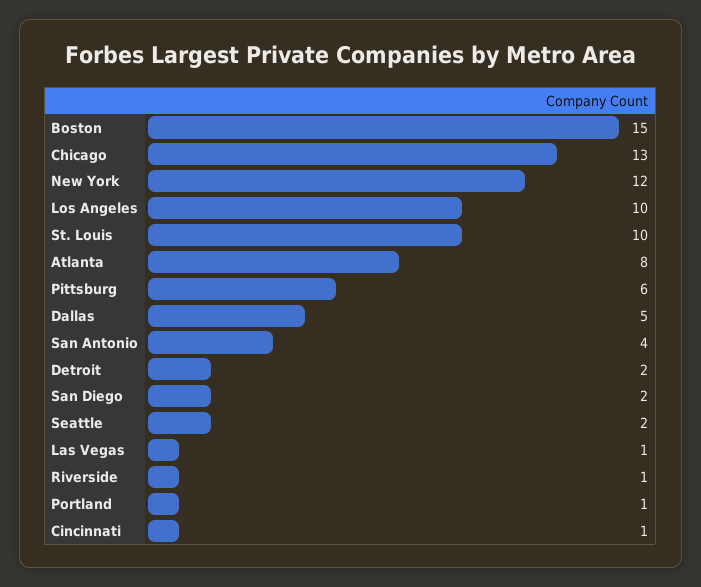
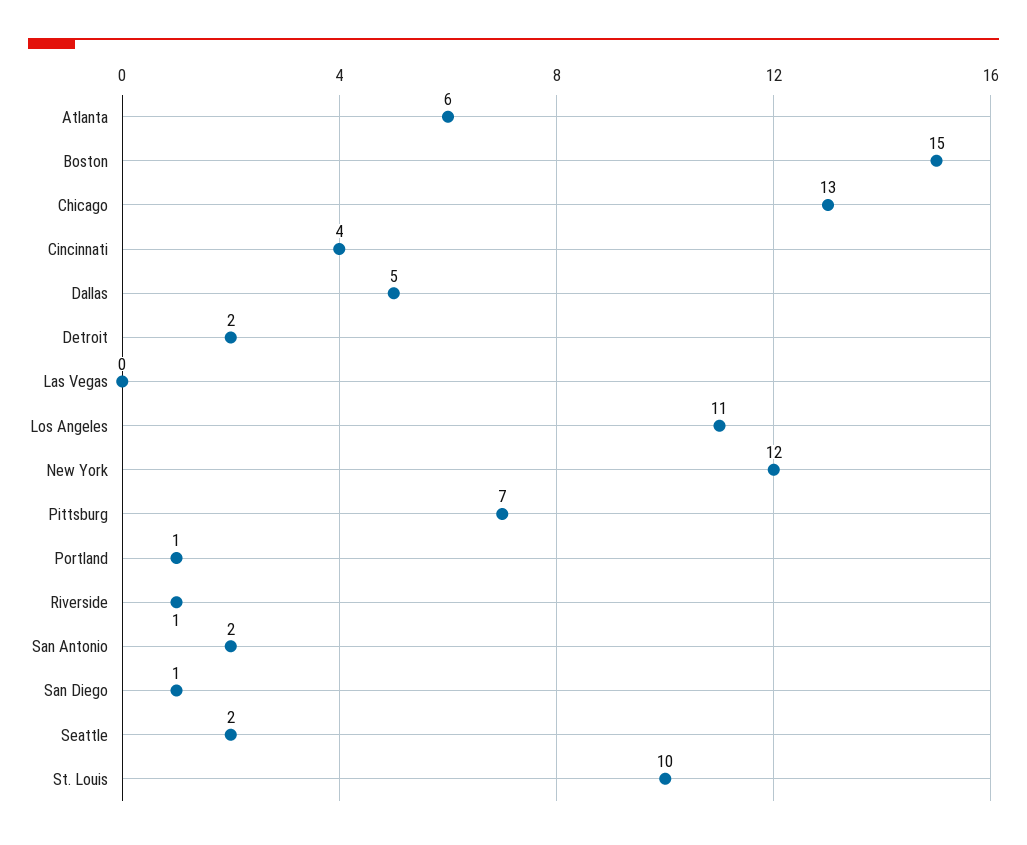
  {
    "Boston": 15,
    "Chicago": 13,
    "New York": 12,
-   "Los Angeles": 10,
+   "Los Angeles": 11,
    "St. Louis": 10,
-   "Atlanta": 8,
+   "Atlanta": 6,
-   "Pittsburg": 6,
+   "Pittsburg": 7,
    "Dallas": 5,
-   "San Antonio": 4,
+   "San Antonio": 2,
    "Detroit": 2,
-   "San Diego": 2,
+   "San Diego": 1,
    "Seattle": 2,
-   "Las Vegas": 1,
+   "Las Vegas": 0,
    "Riverside": 1,
    "Portland": 1,
-   "Cincinnati": 1
+   "Cincinnati": 4
  }

